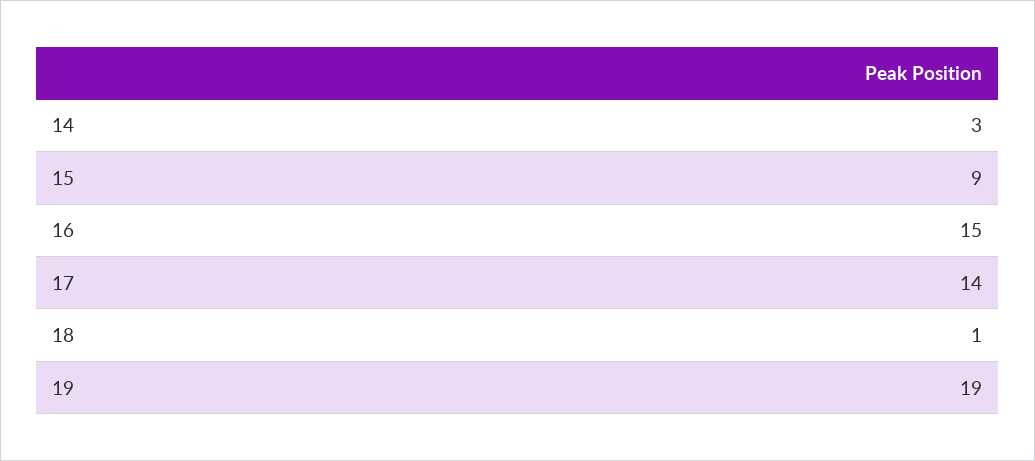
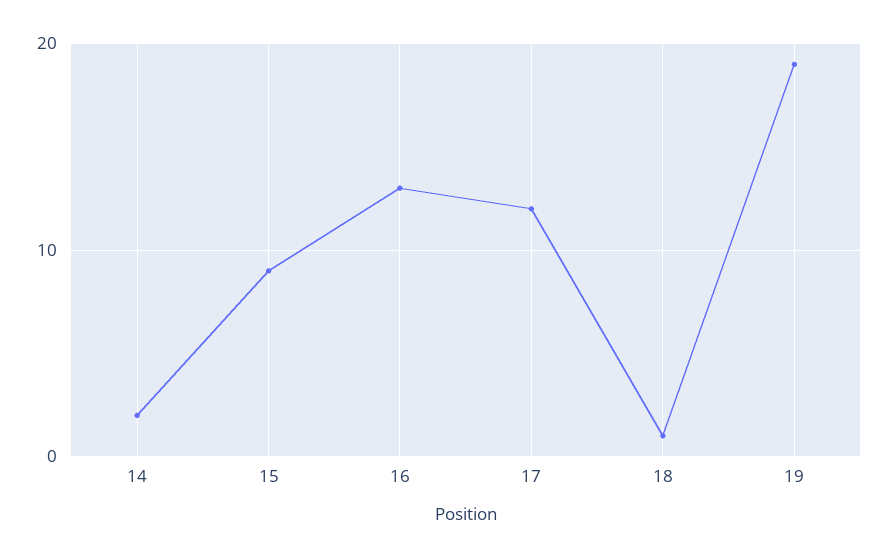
  {
-   "14": 3,
+   "14": 2,
    "15": 9,
-   "16": 15,
+   "16": 13,
-   "17": 14,
+   "17": 12,
    "18": 1,
    "19": 19
  }

